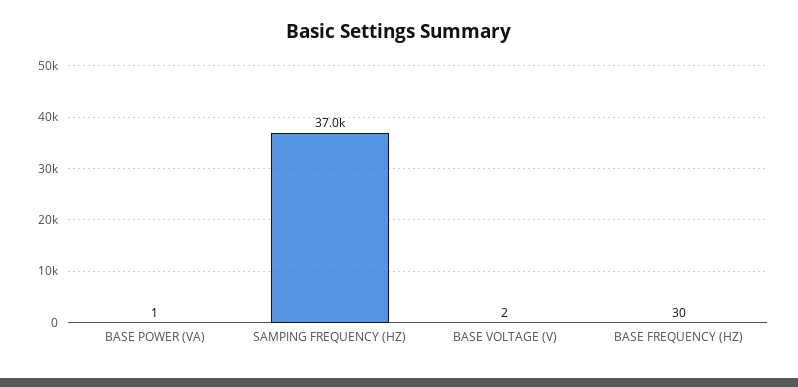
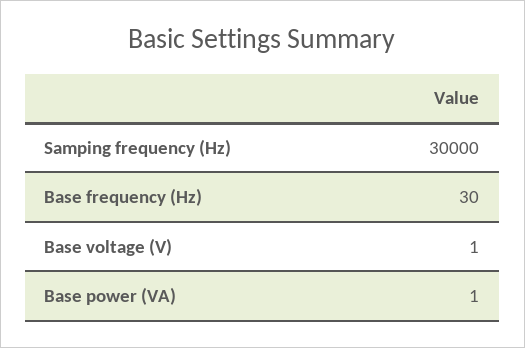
  {
    "BASE POWER (VA)": 1,
-   "SAMPING FREQUENCY (HZ)": 37000,
+   "SAMPING FREQUENCY (HZ)": 30000,
-   "BASE VOLTAGE (V)": 2,
+   "BASE VOLTAGE (V)": 1,
    "BASE FREQUENCY (HZ)": 30
  }

